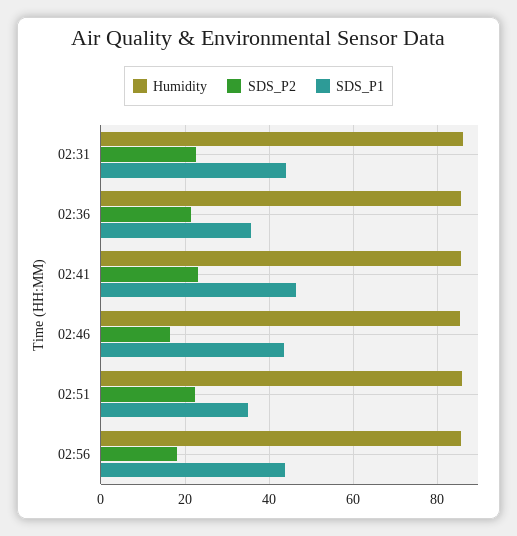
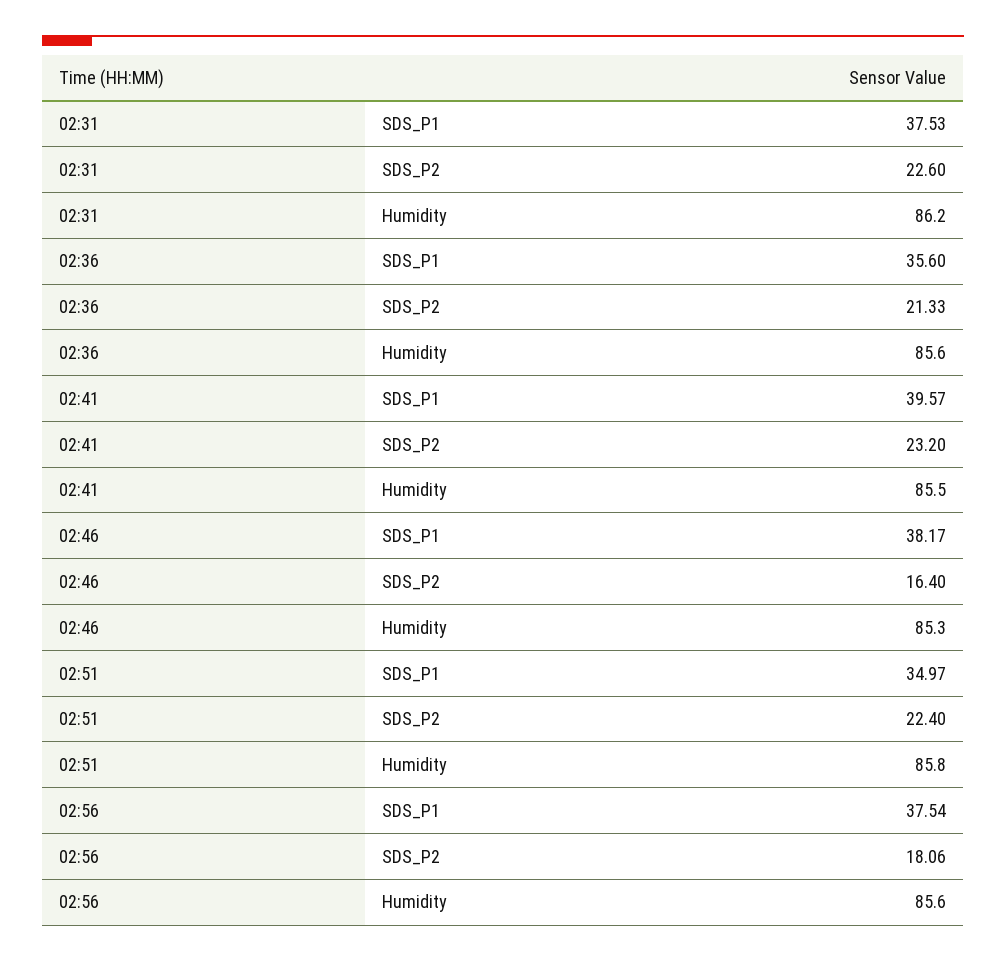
  {
    "Humidity": {
      "02:31": 86.2,
      "02:36": 85.6,
      "02:41": 85.5,
      "02:46": 85.3,
      "02:51": 85.8,
      "02:56": 85.6
    },
    "SDS_P2": {
      "02:31": 22.6,
      "02:36": 21.33,
      "02:41": 23.2,
      "02:46": 16.4,
      "02:51": 22.4,
      "02:56": 18.06
    },
    "SDS_P1": {
-     "02:31": 44,
+     "02:31": 37.53,
      "02:36": 35.6,
-     "02:41": 46,
+     "02:41": 39.57,
-     "02:46": 44,
+     "02:46": 38.17,
      "02:51": 34.97,
-     "02:56": 44
+     "02:56": 37.54
    }
  }

